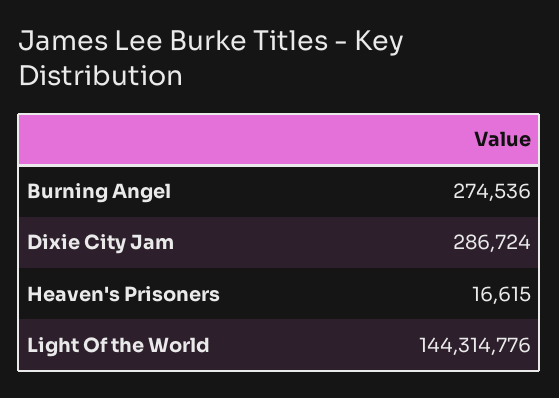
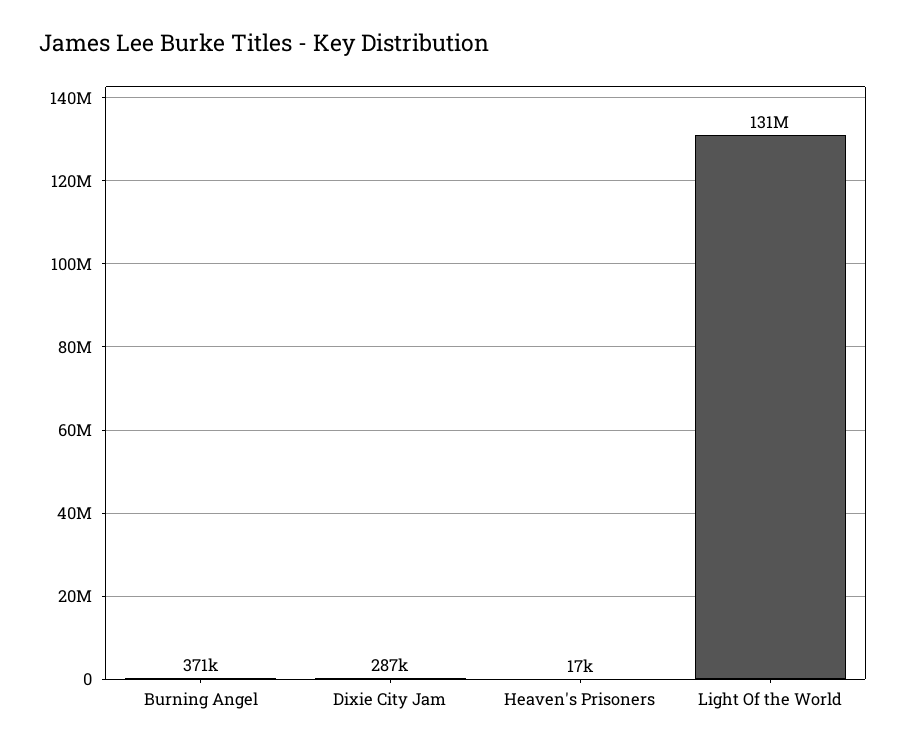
  {
-   "Burning Angel": 274536,
+   "Burning Angel": 371000,
    "Dixie City Jam": 286724,
    "Heaven's Prisoners": 16615,
-   "Light Of the World": 144314776
+   "Light Of the World": 131000000
  }

